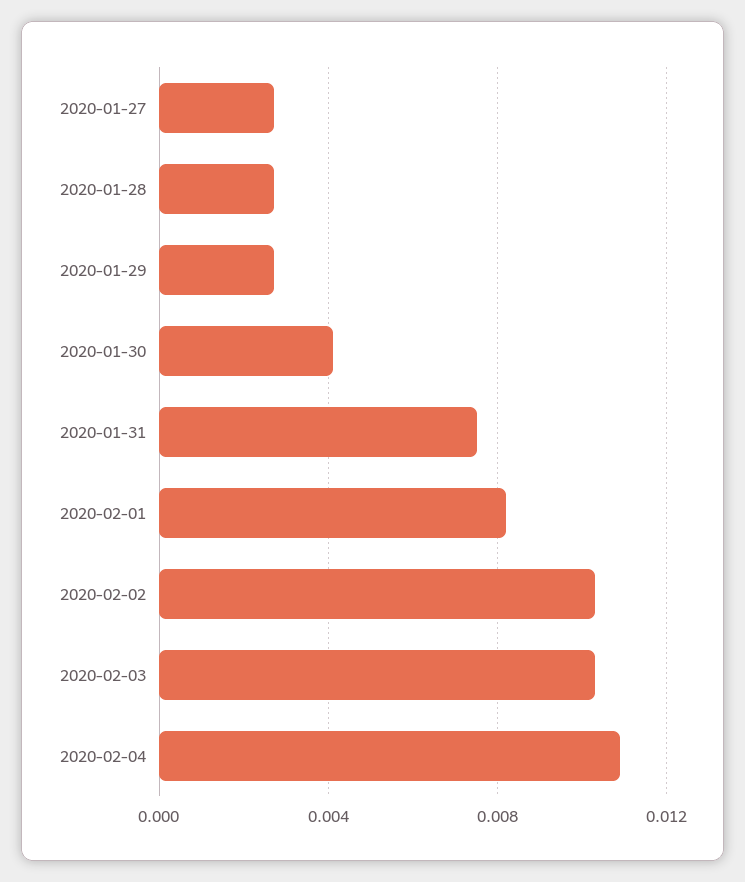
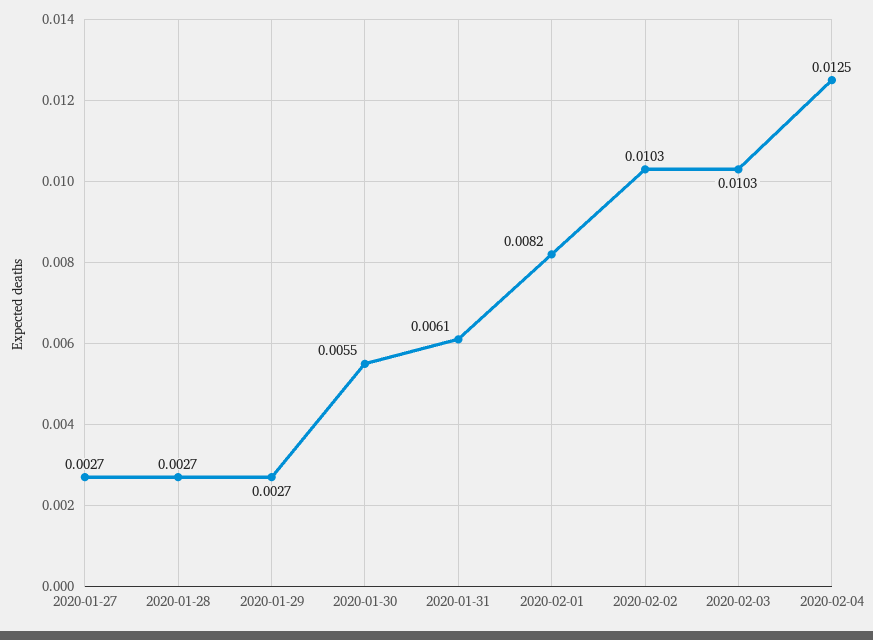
  {
    "2020-01-27": 0.0027,
    "2020-01-28": 0.0027,
    "2020-01-29": 0.0027,
-   "2020-01-30": 0.004,
+   "2020-01-30": 0.0055,
-   "2020-01-31": 0.0075,
+   "2020-01-31": 0.0061,
    "2020-02-01": 0.0082,
    "2020-02-02": 0.0103,
    "2020-02-03": 0.0103,
-   "2020-02-04": 0.011
+   "2020-02-04": 0.0125
  }

